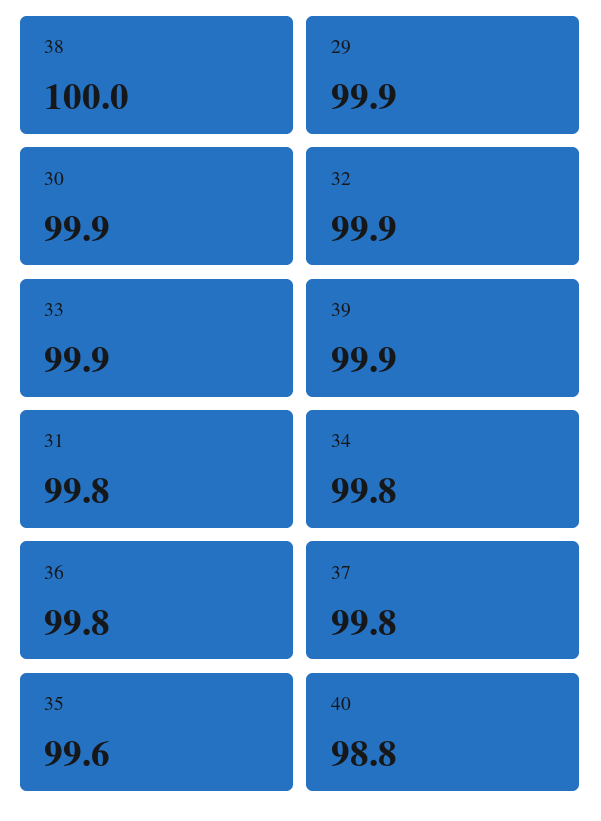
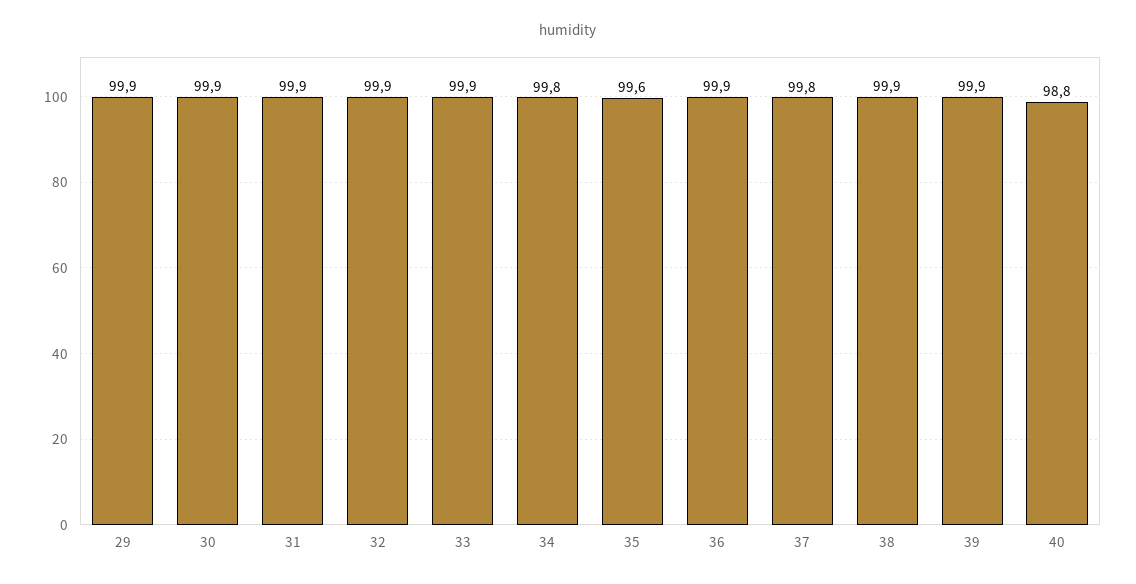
  {
-   "38": 100,
+   "38": 99.9,
    "29": 99.9,
    "30": 99.9,
    "32": 99.9,
    "33": 99.9,
    "39": 99.9,
-   "31": 99.8,
+   "31": 99.9,
    "34": 99.8,
-   "36": 99.8,
+   "36": 99.9,
    "37": 99.8,
    "35": 99.6,
    "40": 98.8
  }

